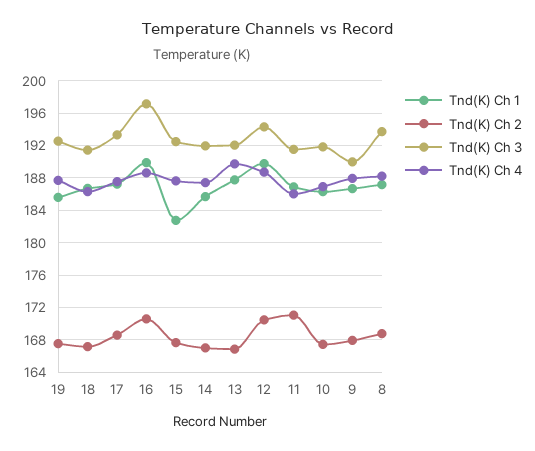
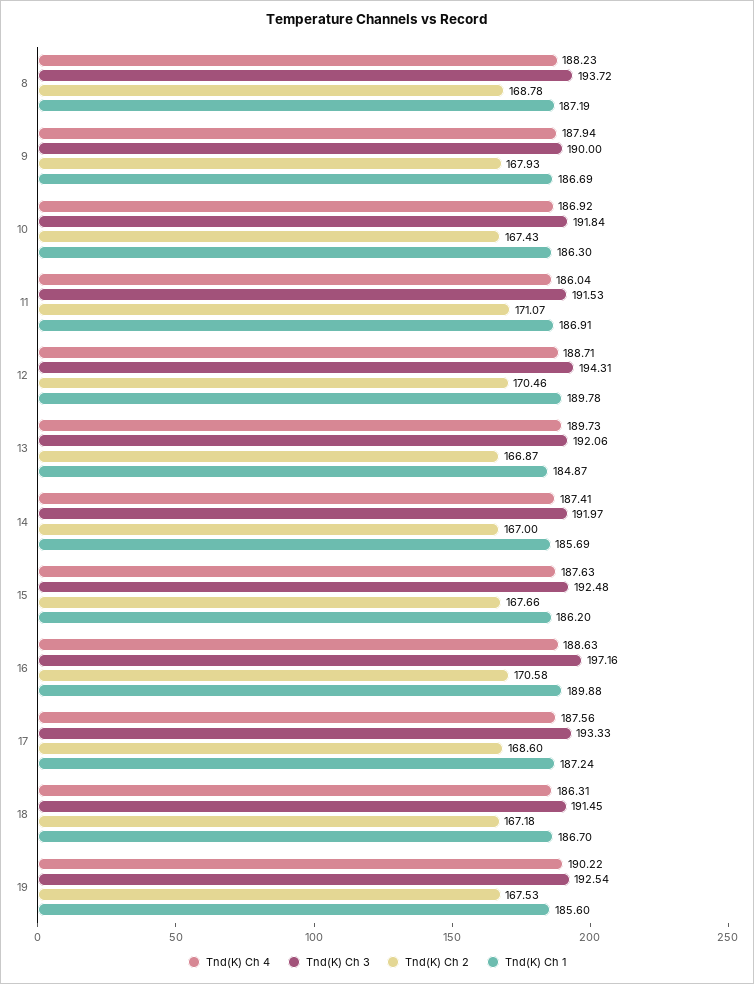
  {
    "Tnd(K) Ch 1": {
      "19": 185.6,
      "18": 186.7,
      "17": 187.24,
      "16": 189.88,
-     "15": 183,
+     "15": 186.2,
      "14": 185.69,
-     "13": 188,
+     "13": 184.87,
      "12": 189.78,
      "11": 186.91,
      "10": 186.3,
      "9": 186.69,
      "8": 187.19
    },
    "Tnd(K) Ch 2": {
      "19": 167.53,
      "18": 167.18,
      "17": 168.6,
      "16": 170.58,
      "15": 167.66,
      "14": 167,
      "13": 166.87,
      "12": 170.46,
      "11": 171.07,
      "10": 167.43,
      "9": 167.93,
      "8": 168.78
    },
    "Tnd(K) Ch 3": {
      "19": 192.54,
      "18": 191.45,
      "17": 193.33,
      "16": 197.16,
      "15": 192.48,
      "14": 191.97,
      "13": 192.06,
      "12": 194.31,
      "11": 191.53,
      "10": 191.84,
      "9": 190,
      "8": 193.72
    },
    "Tnd(K) Ch 4": {
-     "19": 188,
+     "19": 190.22,
      "18": 186.31,
      "17": 187.56,
      "16": 188.63,
      "15": 187.63,
      "14": 187.41,
      "13": 189.73,
      "12": 188.71,
      "11": 186.04,
      "10": 186.92,
      "9": 187.94,
      "8": 188.23
    }
  }

